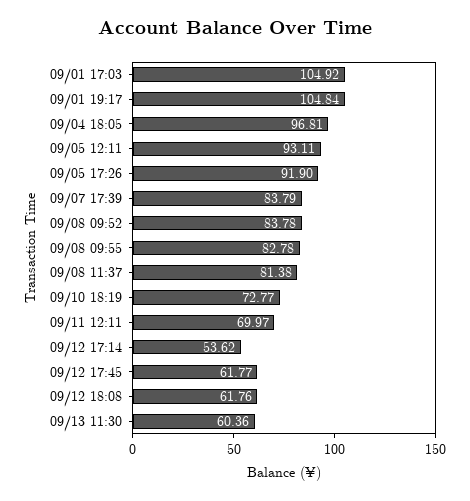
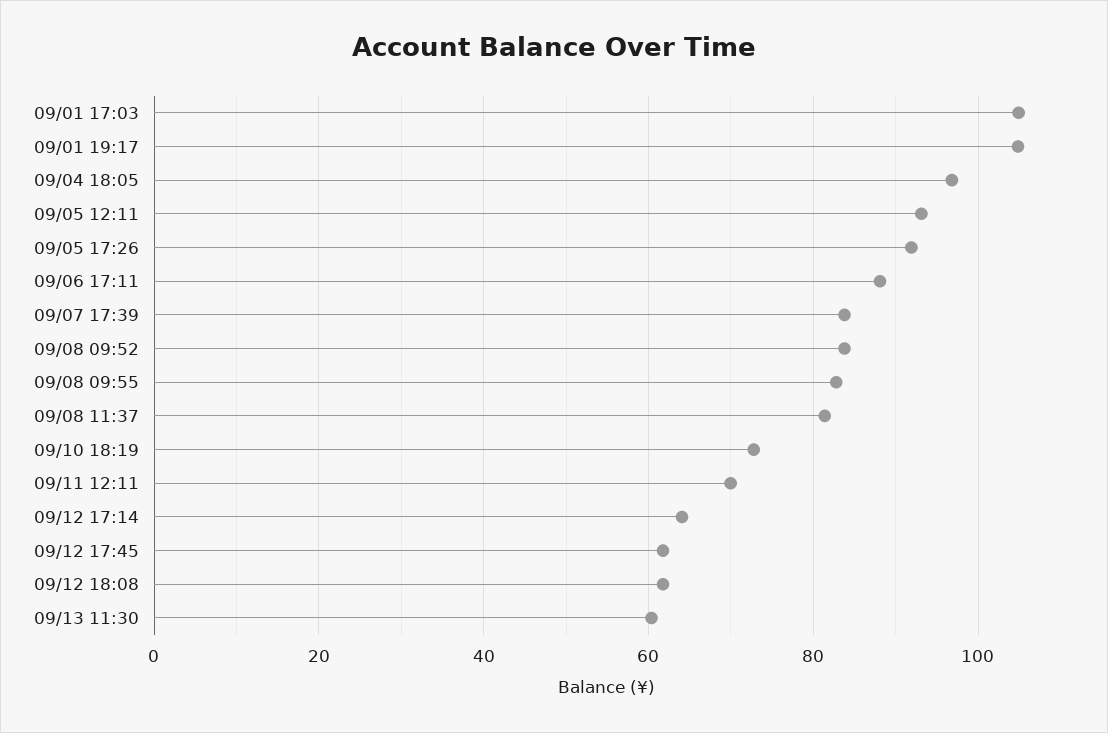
  {
    "09/01 17:03": 104.92,
    "09/01 19:17": 104.84,
    "09/04 18:05": 96.81,
    "09/05 12:11": 93.11,
    "09/05 17:26": 91.9,
    "09/07 17:39": 83.79,
    "09/08 09:52": 83.78,
    "09/08 09:55": 82.78,
    "09/08 11:37": 81.38,
    "09/10 18:19": 72.77,
    "09/11 12:11": 69.97,
-   "09/12 17:14": 53.62,
+   "09/12 17:14": 64,
    "09/12 17:45": 61.77,
    "09/12 18:08": 61.76,
-   "09/13 11:30": 60.36
+   "09/13 11:30": 60.36,
+   "09/06 17:11": 88
  }

